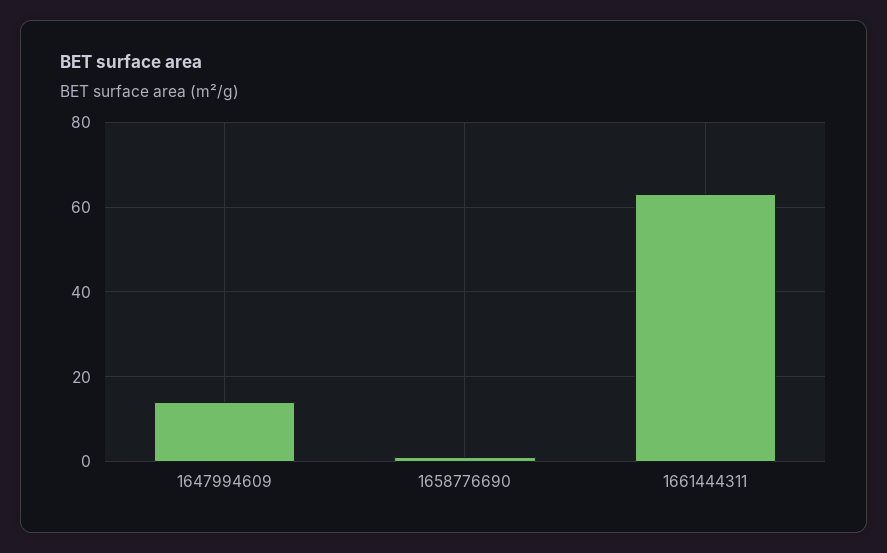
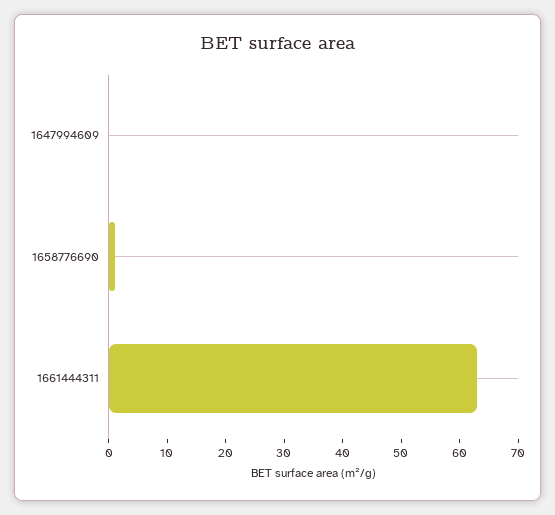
  {
-   "1647994609": 15,
+   "1647994609": 0,
    "1658776690": 0,
    "1661444311": 65
  }

